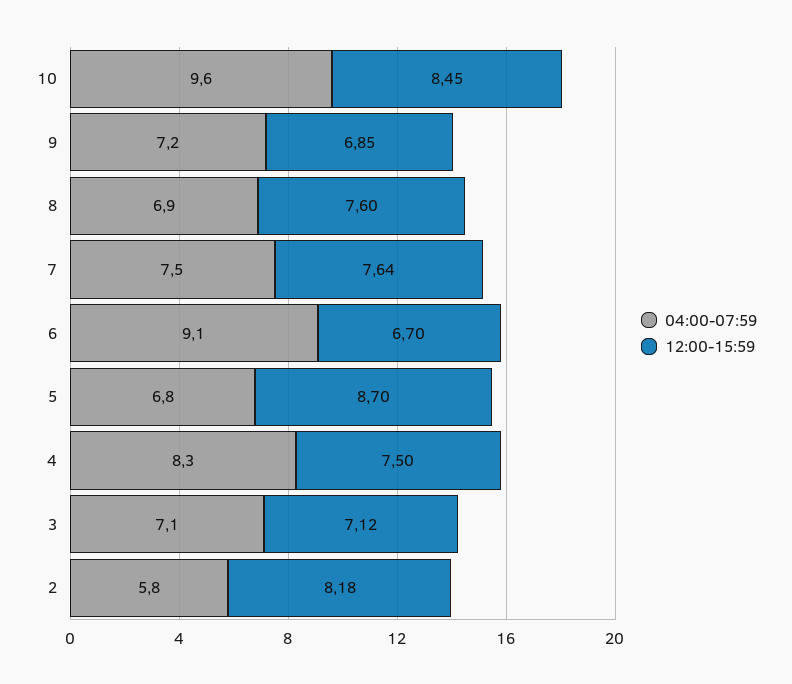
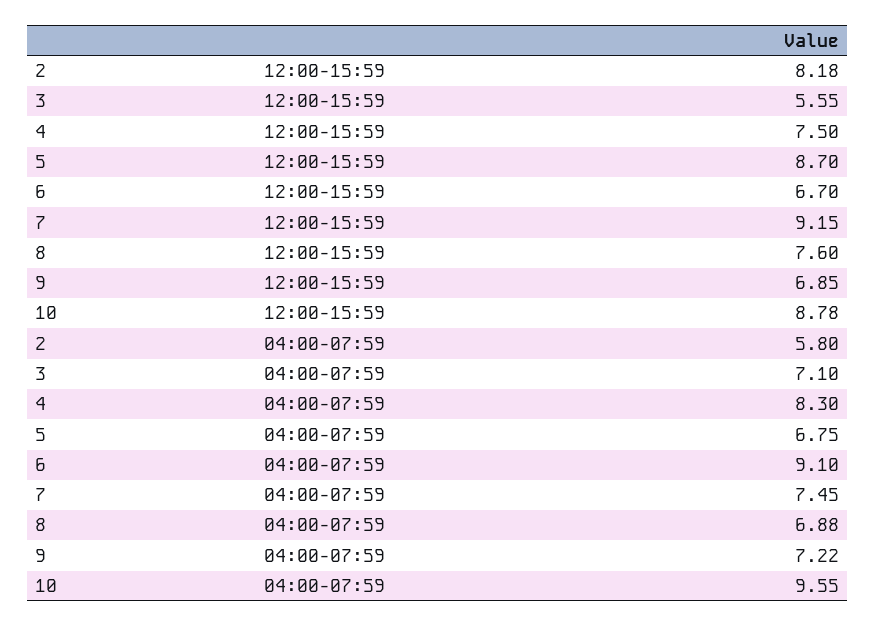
  {
    "04:00-07:59": {
      "10": 9.55,
      "9": 7.22,
      "8": 6.88,
      "7": 7.45,
      "6": 9.1,
      "5": 6.75,
      "4": 8.3,
      "3": 7.1,
      "2": 5.8
    },
    "12:00-15:59": {
-     "10": 8.45,
+     "10": 8.78,
      "9": 6.85,
      "8": 7.6,
-     "7": 7.64,
+     "7": 9.15,
      "6": 6.7,
      "5": 8.7,
      "4": 7.5,
-     "3": 7.12,
+     "3": 5.55,
      "2": 8.18
    }
  }

